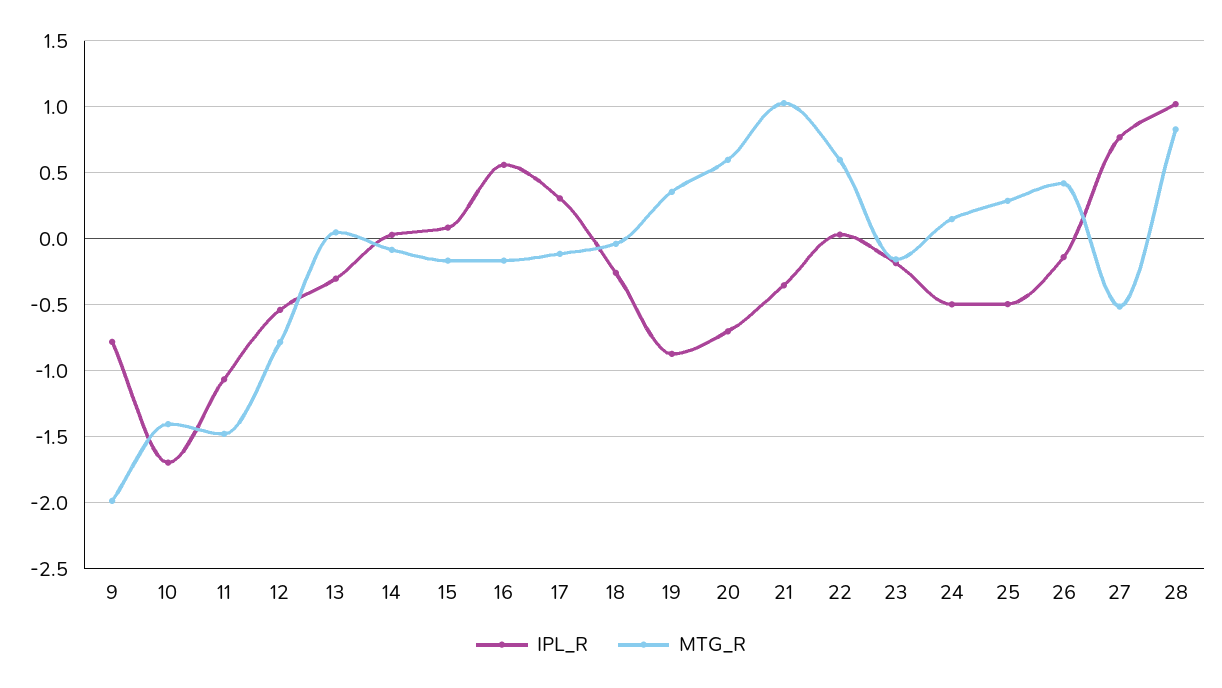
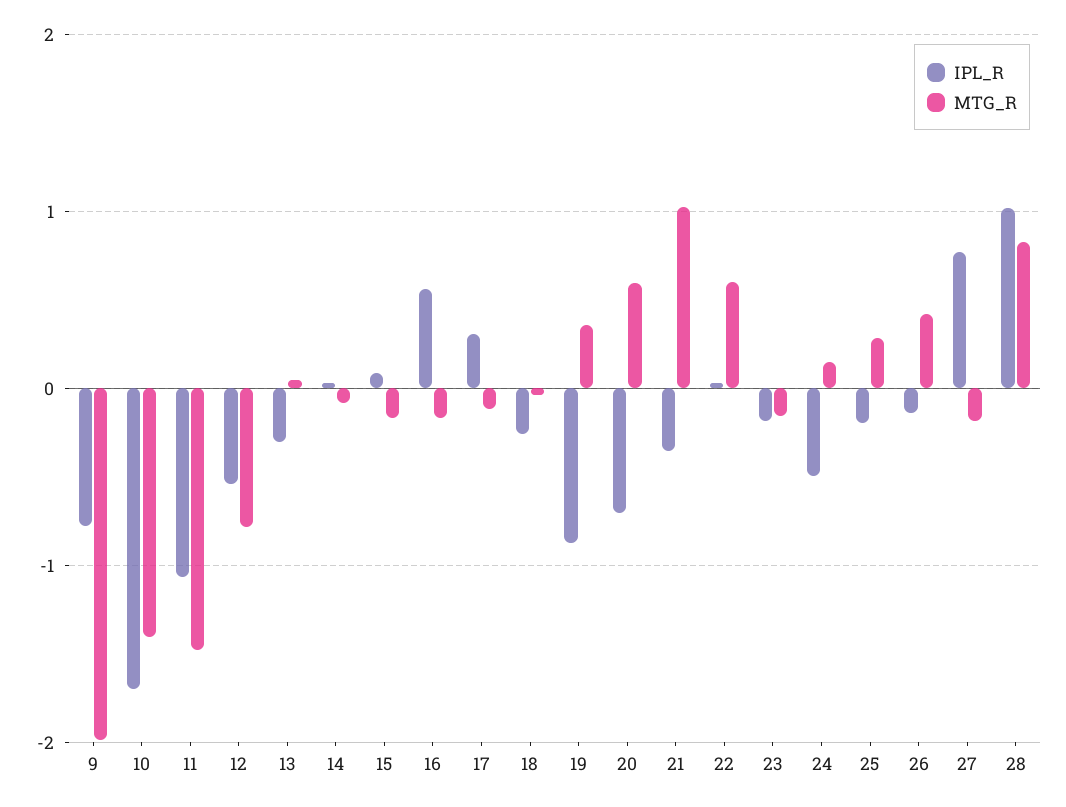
  {
    "IPL_R": {
      "9": -0.8,
      "10": -1.7,
      "11": -1.05,
      "12": -0.55,
      "13": -0.3,
      "14": 0.05,
      "15": 0.1,
      "16": 0.55,
      "17": 0.3,
      "18": -0.25,
      "19": -0.85,
      "20": -0.7,
      "21": -0.35,
      "22": 0.05,
      "23": -0.2,
      "24": -0.5,
-     "25": -0.5,
+     "25": -0.2,
      "26": -0.15,
      "27": 0.75,
      "28": 1
    },
    "MTG_R": {
      "9": -2,
      "10": -1.4,
      "11": -1.5,
      "12": -0.8,
      "13": 0.05,
      "14": -0.1,
      "15": -0.15,
      "16": -0.15,
      "17": -0.1,
      "18": -0.05,
      "19": 0.35,
      "20": 0.6,
      "21": 1.05,
      "22": 0.6,
      "23": -0.15,
      "24": 0.15,
      "25": 0.3,
      "26": 0.4,
-     "27": -0.5,
+     "27": -0.2,
      "28": 0.85
    }
  }

